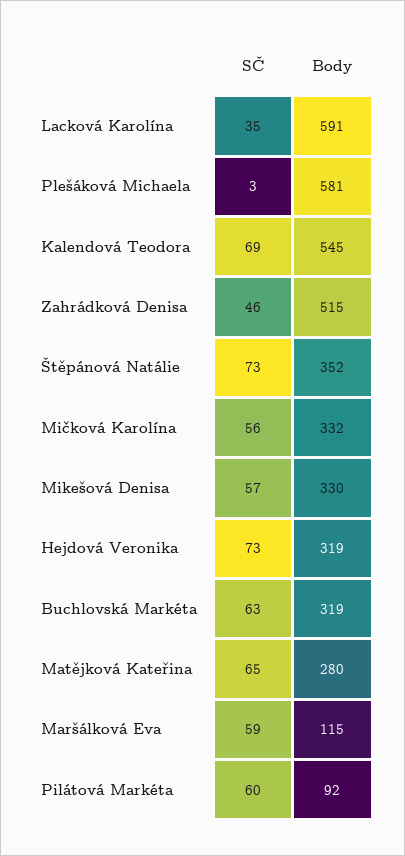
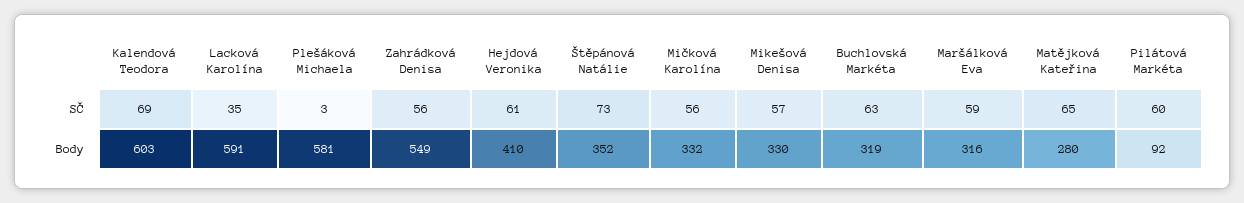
  {
    "SČ": {
      "Lacková Karolína": 35,
      "Plešáková Michaela": 3,
      "Kalendová Teodora": 69,
-     "Zahrádková Denisa": 46,
+     "Zahrádková Denisa": 56,
      "Štěpánová Natálie": 73,
      "Mičková Karolína": 56,
      "Mikešová Denisa": 57,
-     "Hejdová Veronika": 73,
+     "Hejdová Veronika": 61,
      "Buchlovská Markéta": 63,
      "Matějková Kateřina": 65,
      "Maršálková Eva": 59,
      "Pilátová Markéta": 60
    },
    "Body": {
      "Lacková Karolína": 591,
      "Plešáková Michaela": 581,
-     "Kalendová Teodora": 545,
+     "Kalendová Teodora": 603,
-     "Zahrádková Denisa": 515,
+     "Zahrádková Denisa": 549,
      "Štěpánová Natálie": 352,
      "Mičková Karolína": 332,
      "Mikešová Denisa": 330,
-     "Hejdová Veronika": 319,
+     "Hejdová Veronika": 410,
      "Buchlovská Markéta": 319,
      "Matějková Kateřina": 280,
-     "Maršálková Eva": 115,
+     "Maršálková Eva": 316,
      "Pilátová Markéta": 92
    }
  }

